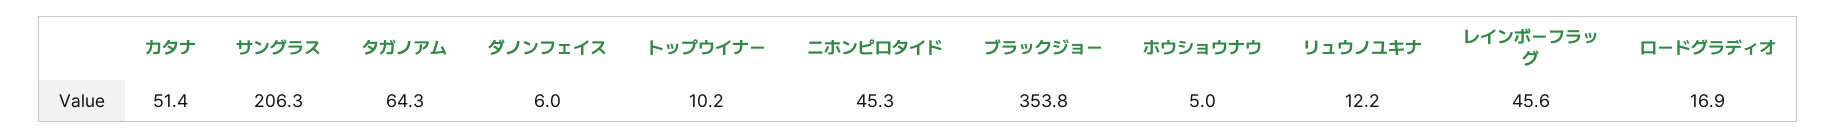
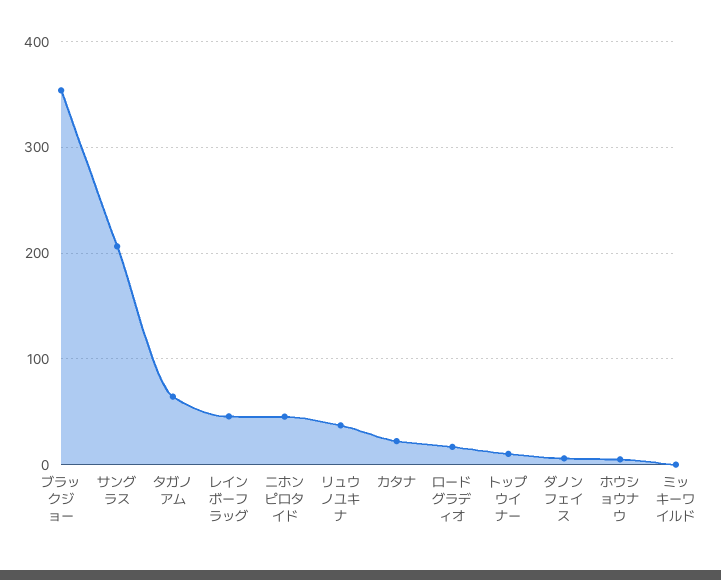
  {
-   "カタナ": 51.4,
+   "カタナ": 20,
    "サングラス": 206.3,
    "タガノアム": 64.3,
    "ダノンフェイス": 6,
    "トップウイナー": 10.2,
    "ニホンピロタイド": 45.3,
    "ブラックジョー": 353.8,
    "ホウショウナウ": 5,
-   "リュウノユキナ": 12.2,
+   "リュウノユキナ": 40,
    "レインボーフラッグ": 45.6,
-   "ロードグラディオ": 16.9
+   "ロードグラディオ": 16.9,
+   "ミッキーワイルド": 0
  }

